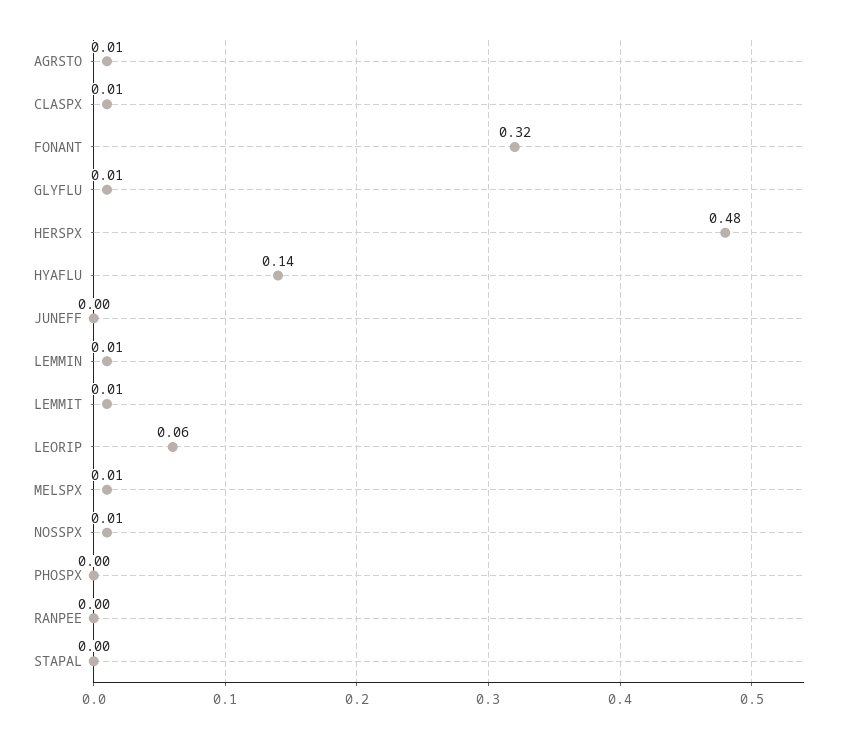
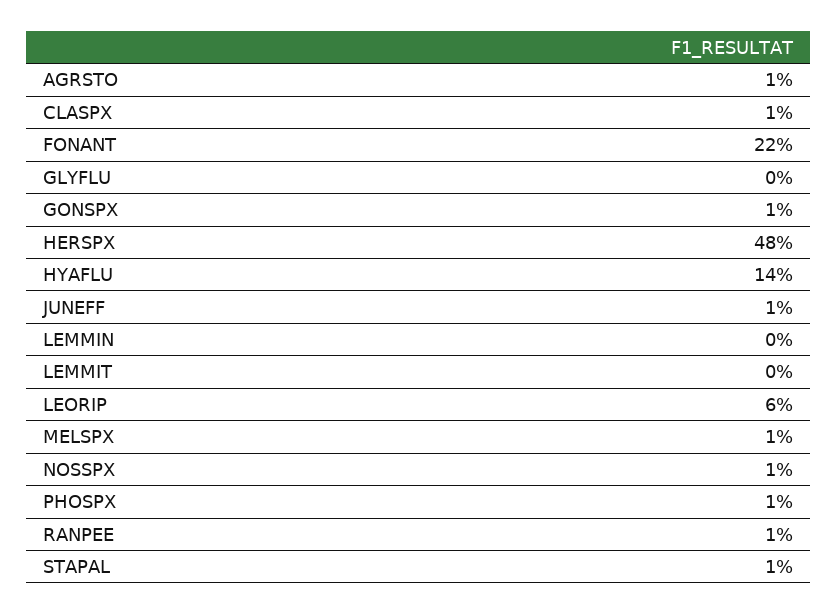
  {
    "AGRSTO": 0.01,
    "CLASPX": 0.01,
-   "FONANT": 0.32,
+   "FONANT": 0.22,
-   "GLYFLU": 0.01,
+   "GLYFLU": 0,
    "HERSPX": 0.48,
    "HYAFLU": 0.14,
-   "JUNEFF": 0,
+   "JUNEFF": 0.01,
-   "LEMMIN": 0.01,
+   "LEMMIN": 0,
-   "LEMMIT": 0.01,
+   "LEMMIT": 0,
    "LEORIP": 0.06,
    "MELSPX": 0.01,
    "NOSSPX": 0.01,
-   "PHOSPX": 0,
+   "PHOSPX": 0.01,
-   "RANPEE": 0,
+   "RANPEE": 0.01,
-   "STAPAL": 0
+   "STAPAL": 0.01,
+   "GONSPX": 0.01
  }

